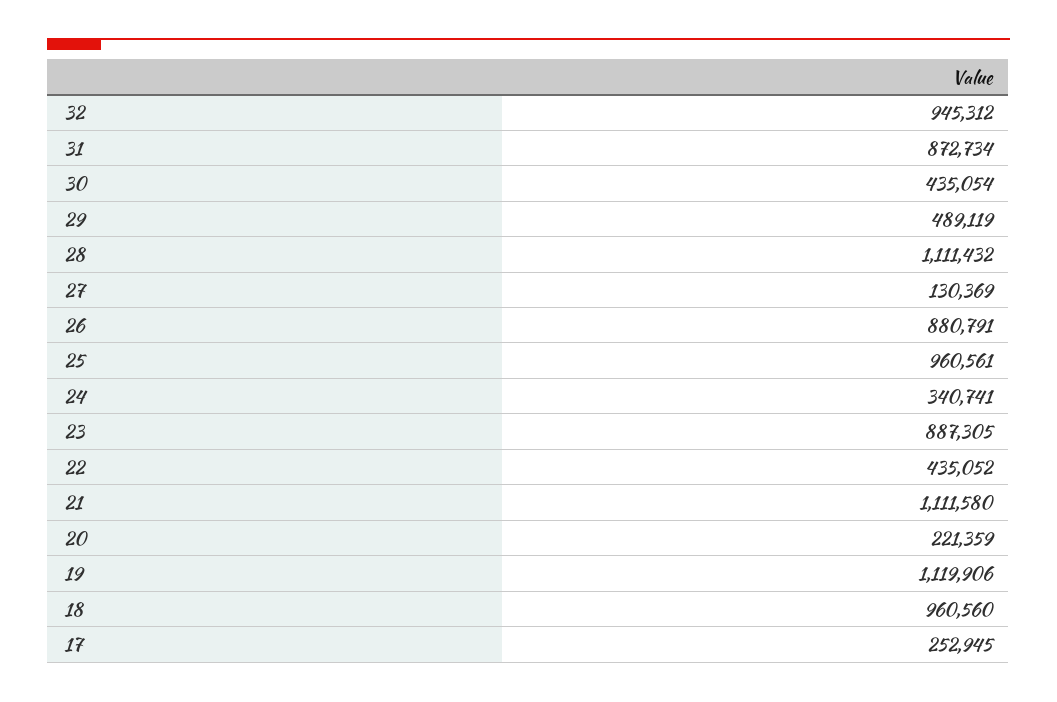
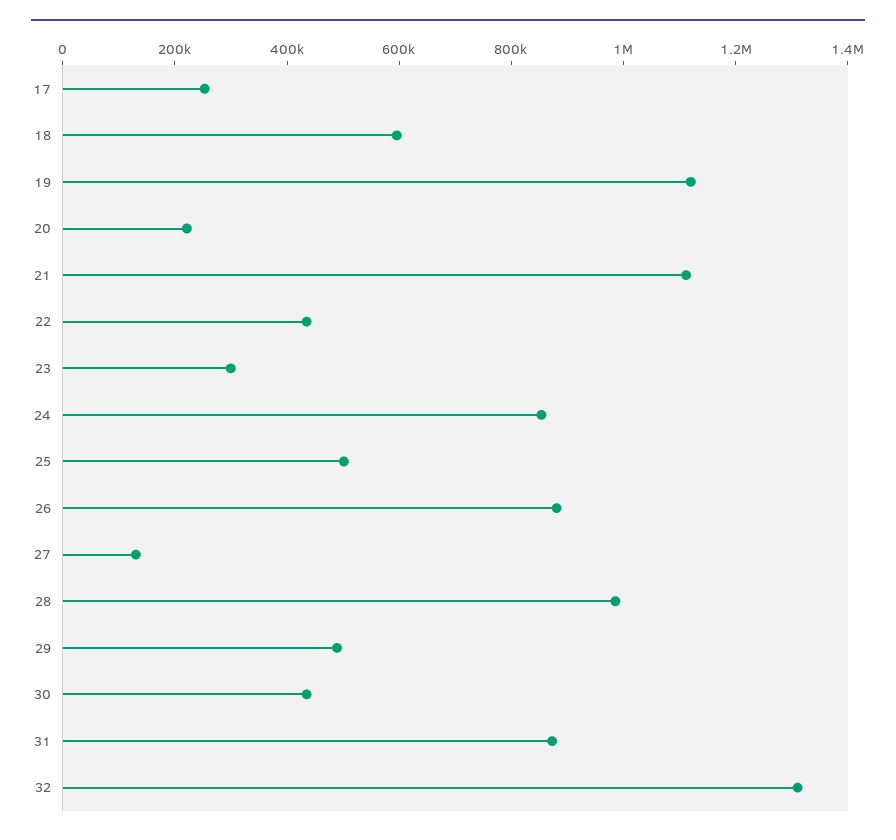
  {
-   "32": 945312,
+   "32": 1300000,
    "31": 872734,
    "30": 435054,
    "29": 489119,
-   "28": 1111432,
+   "28": 1000000,
    "27": 130369,
    "26": 880791,
-   "25": 960561,
+   "25": 500000,
-   "24": 340741,
+   "24": 850000,
-   "23": 887305,
+   "23": 300000,
    "22": 435052,
    "21": 1111580,
    "20": 221359,
    "19": 1119906,
-   "18": 960560,
+   "18": 600000,
    "17": 252945
  }

